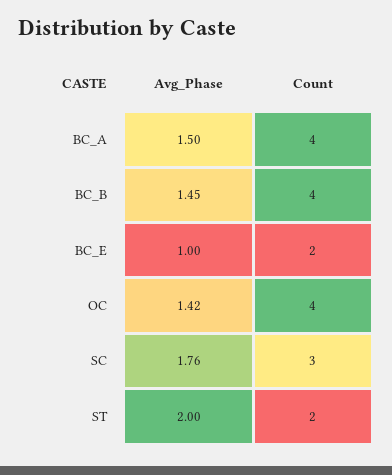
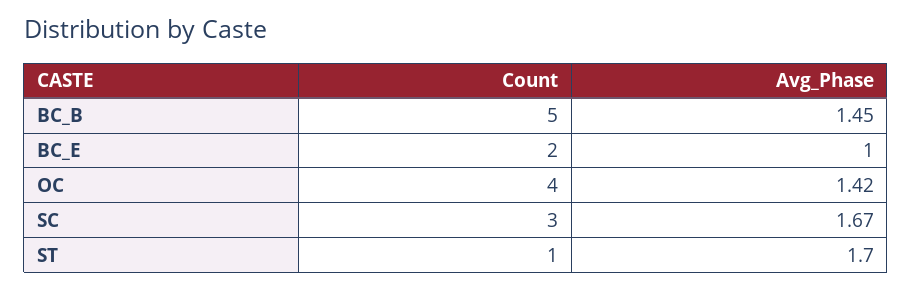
  {
    "Avg_Phase": {
-     "BC_A": 1.5,
      "BC_B": 1.45,
      "BC_E": 1,
      "OC": 1.42,
-     "SC": 1.76,
+     "SC": 1.67,
-     "ST": 2
+     "ST": 1.7
    },
    "Count": {
-     "BC_A": 4,
-     "BC_B": 4,
+     "BC_B": 5,
      "BC_E": 2,
      "OC": 4,
      "SC": 3,
-     "ST": 2
+     "ST": 1
    }
  }

